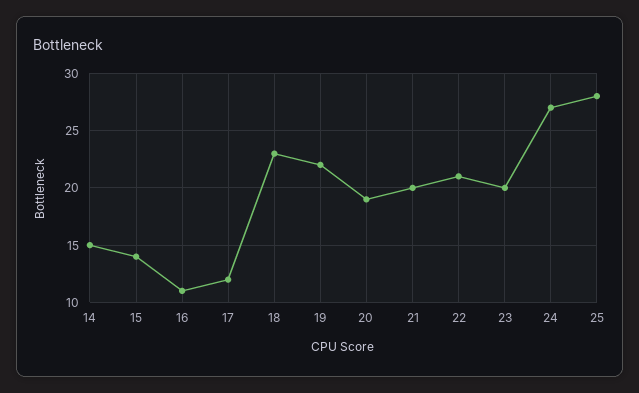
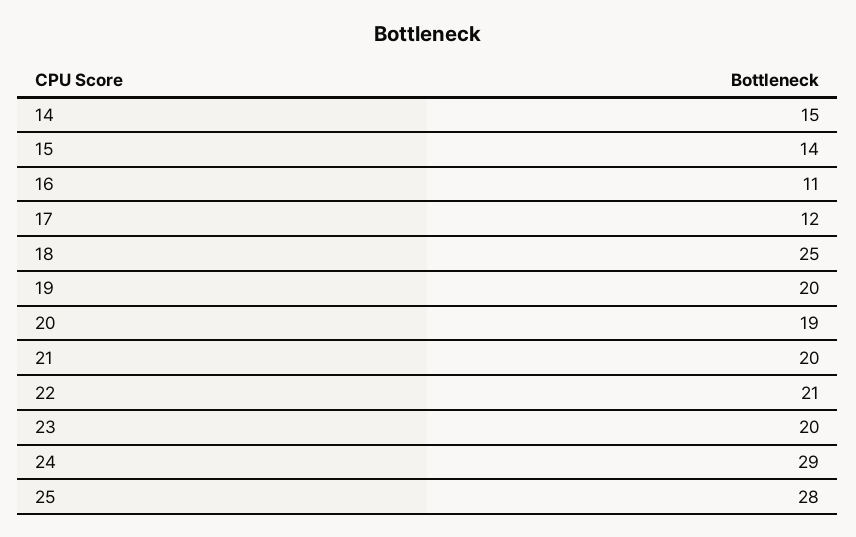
  {
    "14": 15,
    "15": 14,
    "16": 11,
    "17": 12,
-   "18": 23,
+   "18": 25,
-   "19": 22,
+   "19": 20,
    "20": 19,
    "21": 20,
    "22": 21,
    "23": 20,
-   "24": 27,
+   "24": 29,
    "25": 28
  }

